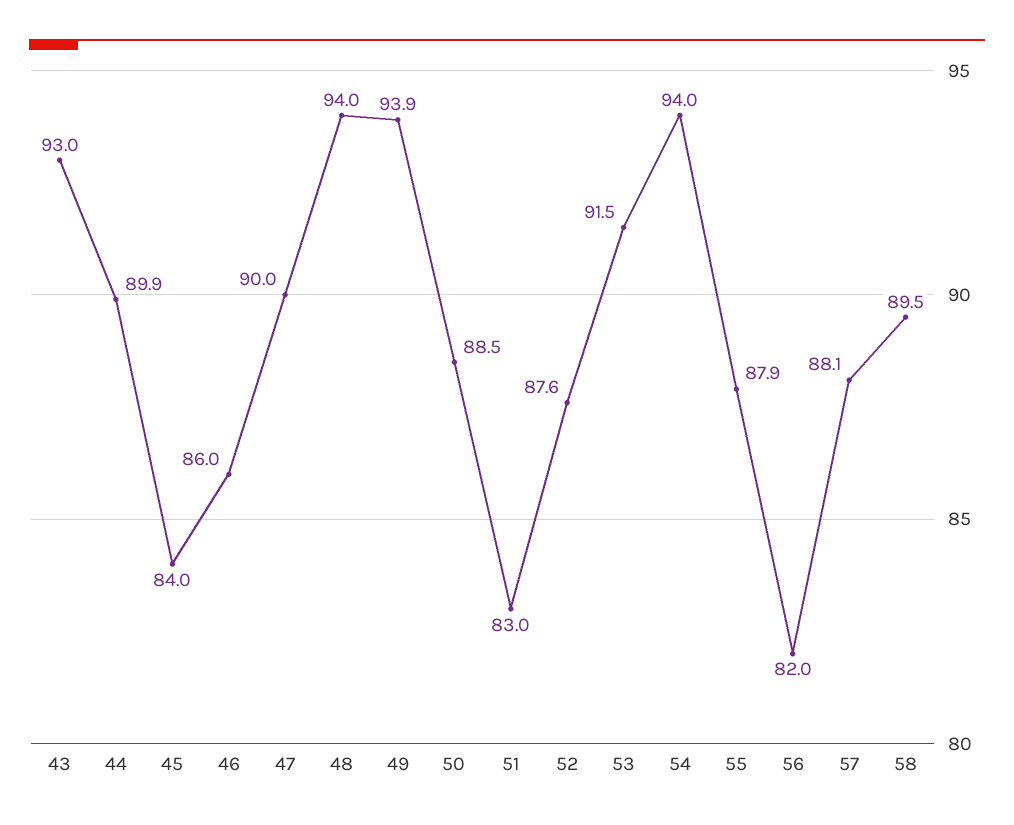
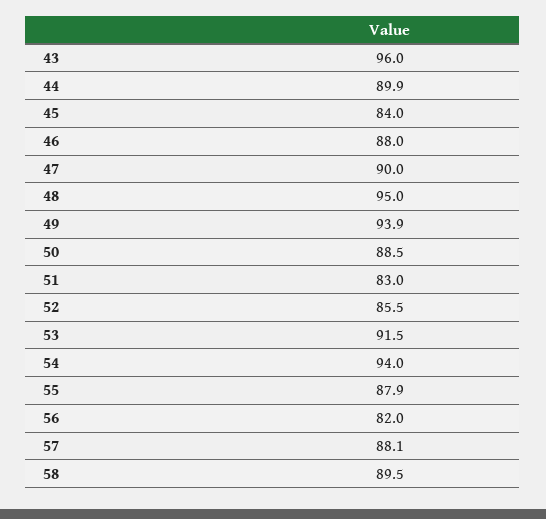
  {
-   "43": 93,
+   "43": 96,
    "44": 89.9,
    "45": 84,
-   "46": 86,
+   "46": 88,
    "47": 90,
-   "48": 94,
+   "48": 95,
    "49": 93.9,
    "50": 88.5,
    "51": 83,
-   "52": 87.6,
+   "52": 85.5,
    "53": 91.5,
    "54": 94,
    "55": 87.9,
    "56": 82,
    "57": 88.1,
    "58": 89.5
  }

